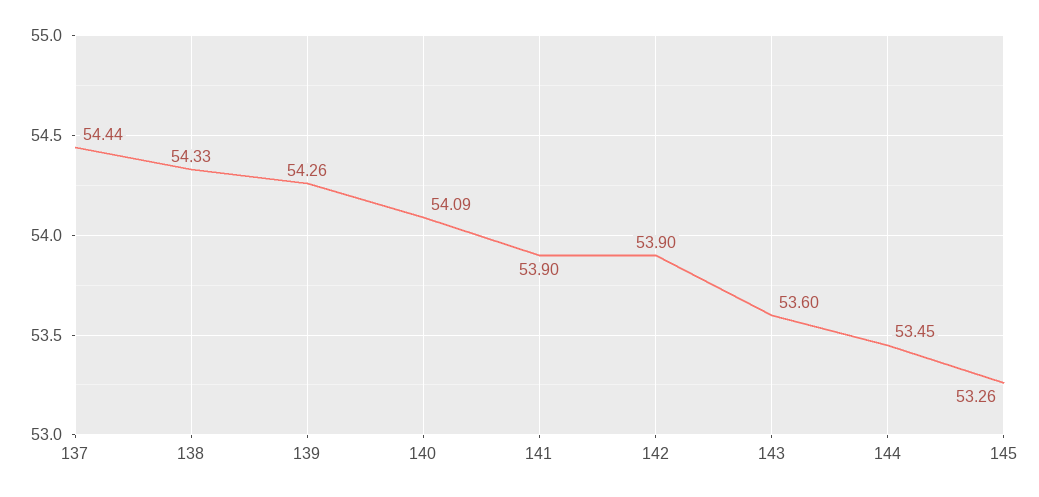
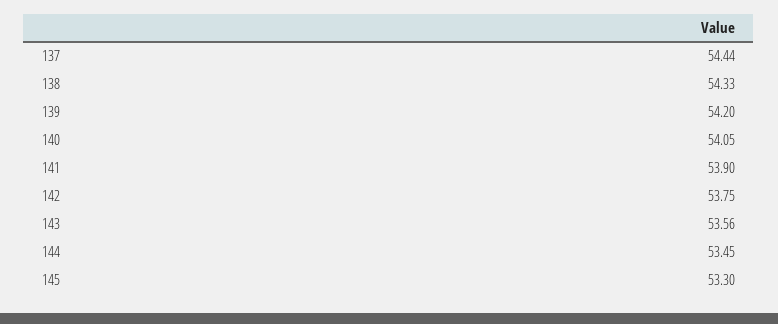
  {
    "137": 54.44,
    "138": 54.33,
-   "139": 54.26,
+   "139": 54.2,
-   "140": 54.09,
+   "140": 54.05,
    "141": 53.9,
-   "142": 53.9,
+   "142": 53.75,
-   "143": 53.6,
+   "143": 53.56,
    "144": 53.45,
-   "145": 53.26
+   "145": 53.3
  }

